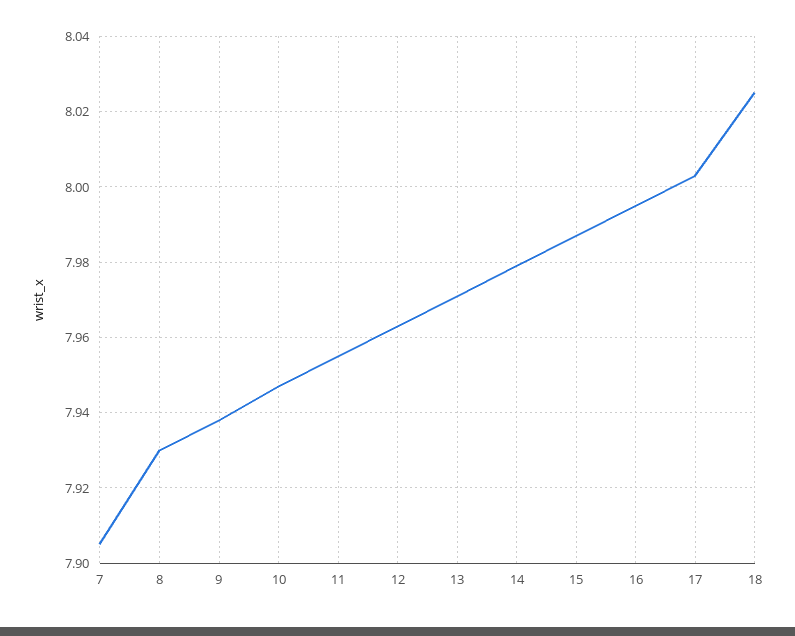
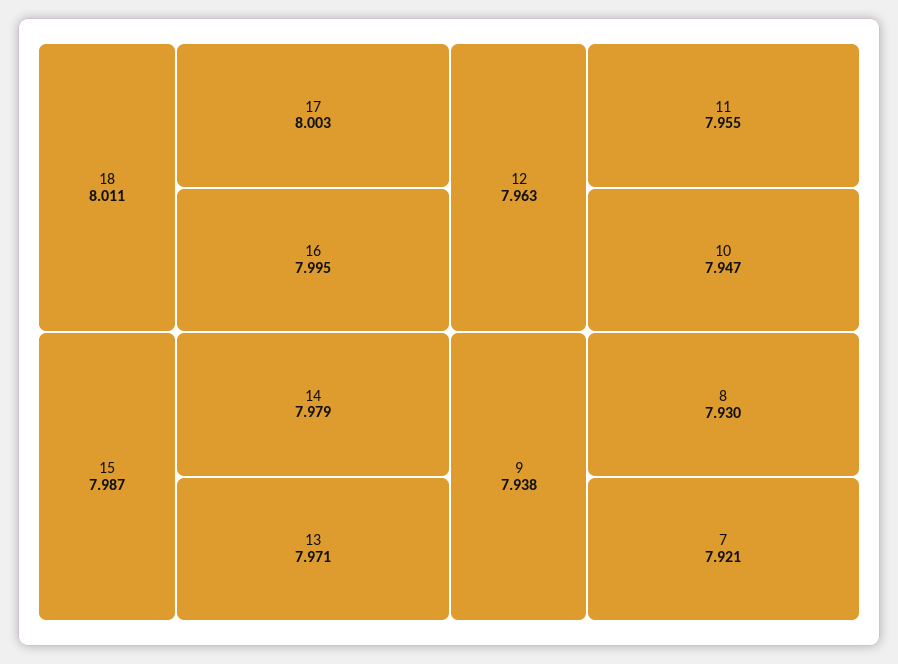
  {
-   "7": 7.905,
+   "7": 7.921,
    "8": 7.93,
    "9": 7.938,
    "10": 7.947,
    "11": 7.955,
    "12": 7.963,
    "13": 7.971,
    "14": 7.979,
    "15": 7.987,
    "16": 7.995,
    "17": 8.003,
-   "18": 8.025
+   "18": 8.011
  }

